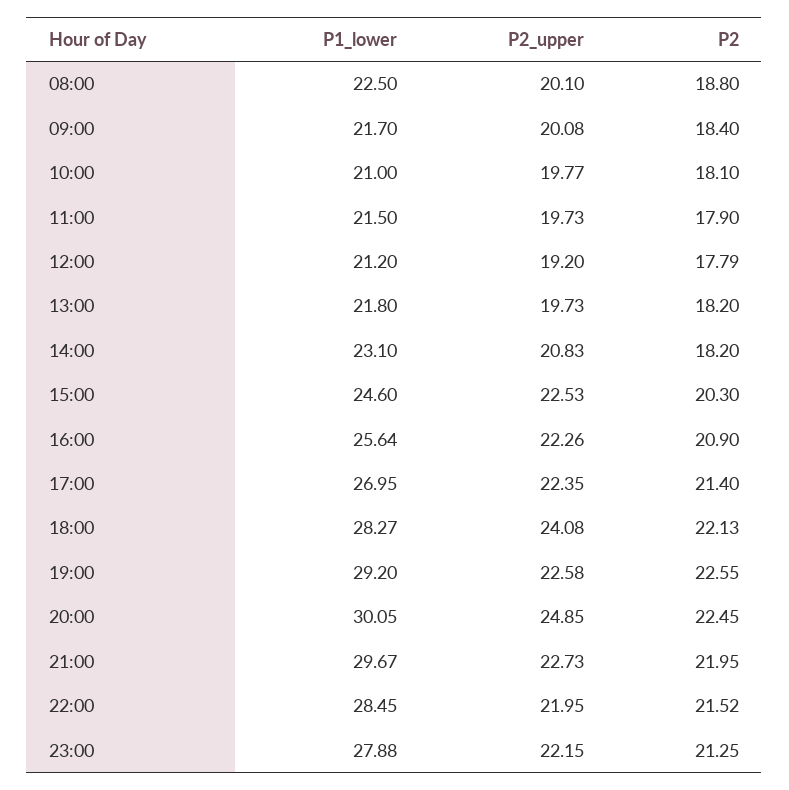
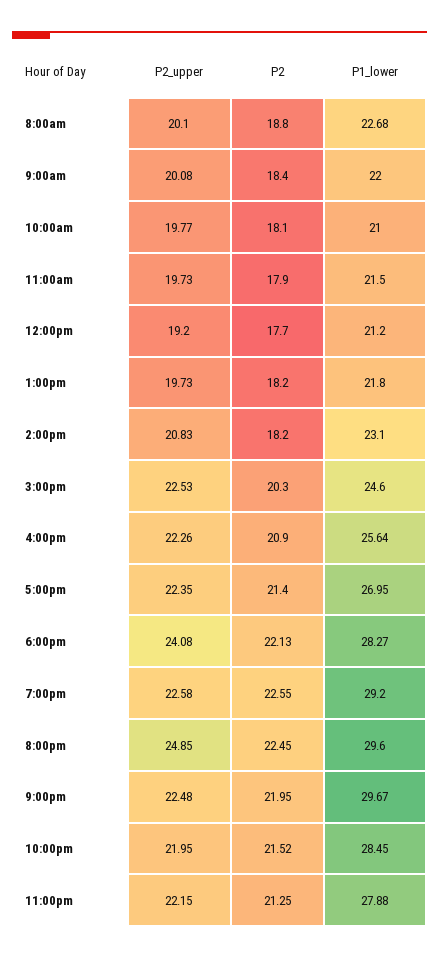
  {
    "P1_lower": {
-     "08:00": 22.5,
+     "08:00": 22.68,
-     "09:00": 21.7,
+     "09:00": 22,
      "10:00": 21,
      "11:00": 21.5,
      "12:00": 21.2,
      "13:00": 21.8,
      "14:00": 23.1,
      "15:00": 24.6,
      "16:00": 25.64,
      "17:00": 26.95,
      "18:00": 28.27,
      "19:00": 29.2,
-     "20:00": 30.05,
+     "20:00": 29.6,
      "21:00": 29.67,
      "22:00": 28.45,
      "23:00": 27.88
    },
    "P2_upper": {
      "08:00": 20.1,
      "09:00": 20.08,
      "10:00": 19.77,
      "11:00": 19.73,
      "12:00": 19.2,
      "13:00": 19.73,
      "14:00": 20.83,
      "15:00": 22.53,
      "16:00": 22.26,
      "17:00": 22.35,
      "18:00": 24.08,
      "19:00": 22.58,
      "20:00": 24.85,
-     "21:00": 22.73,
+     "21:00": 22.48,
      "22:00": 21.95,
      "23:00": 22.15
    },
    "P2": {
      "08:00": 18.8,
      "09:00": 18.4,
      "10:00": 18.1,
      "11:00": 17.9,
-     "12:00": 17.79,
+     "12:00": 17.7,
      "13:00": 18.2,
      "14:00": 18.2,
      "15:00": 20.3,
      "16:00": 20.9,
      "17:00": 21.4,
      "18:00": 22.13,
      "19:00": 22.55,
      "20:00": 22.45,
      "21:00": 21.95,
      "22:00": 21.52,
      "23:00": 21.25
    }
  }

